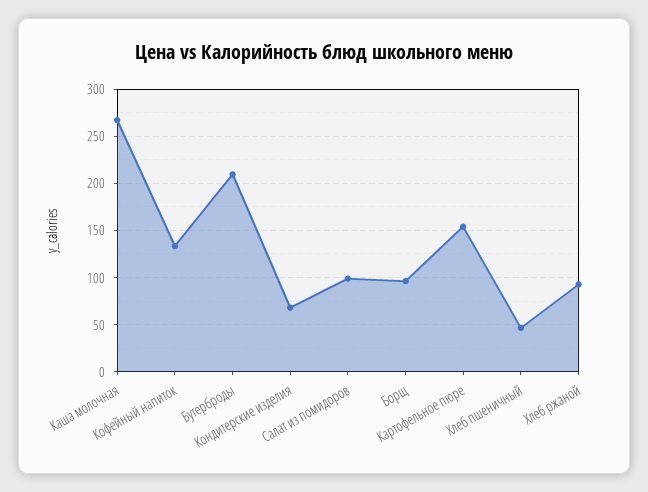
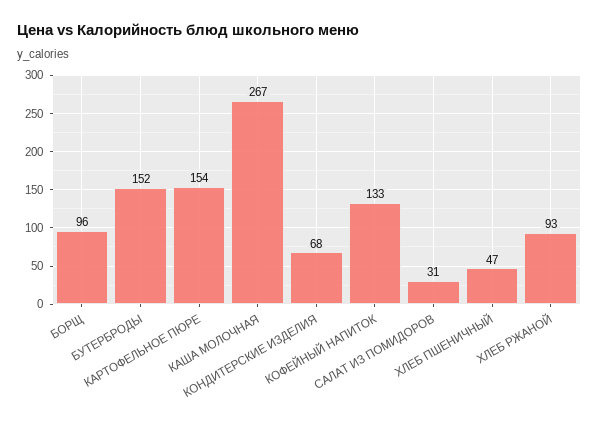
  {
    "Каша молочная": 267,
    "Кофейный напиток": 133,
-   "Бутерброды": 210,
+   "Бутерброды": 152,
    "Кондитерские изделия": 68,
-   "Салат из помидоров": 100,
+   "Салат из помидоров": 31,
    "Борщ": 96,
    "Картофельное пюре": 154,
    "Хлеб пшеничный": 47,
    "Хлеб ржаной": 93
  }

